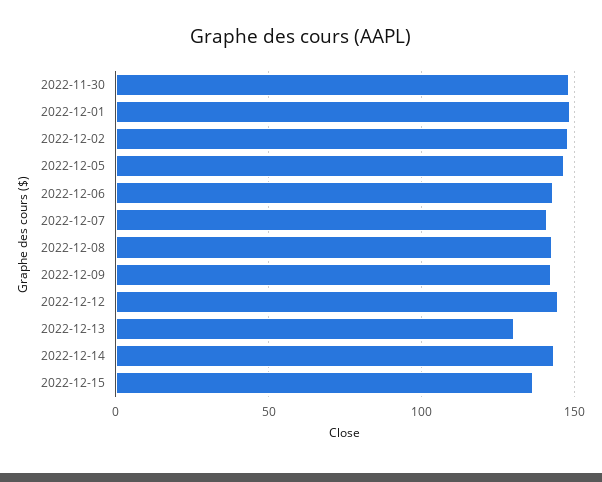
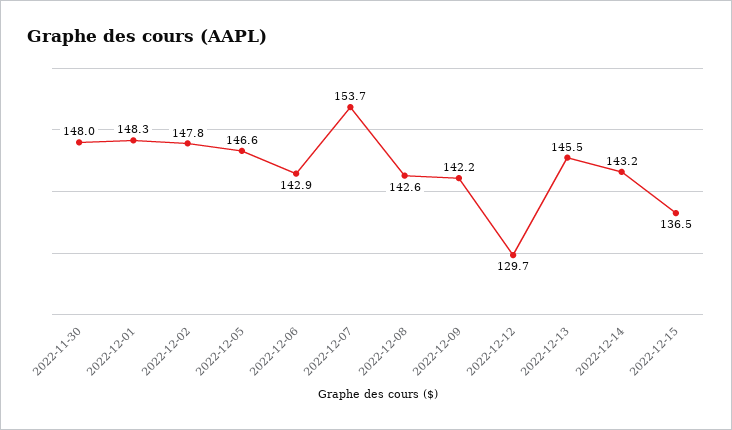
  {
    "2022-11-30": 148,
    "2022-12-01": 148.3,
    "2022-12-02": 147.8,
    "2022-12-05": 146.6,
    "2022-12-06": 142.9,
-   "2022-12-07": 140,
+   "2022-12-07": 153.7,
    "2022-12-08": 142.6,
    "2022-12-09": 142.2,
-   "2022-12-12": 145,
+   "2022-12-12": 129.7,
-   "2022-12-13": 130,
+   "2022-12-13": 145.5,
    "2022-12-14": 143.2,
    "2022-12-15": 136.5
  }

